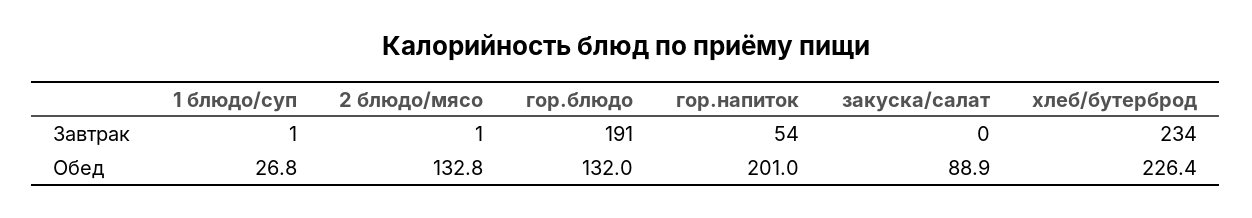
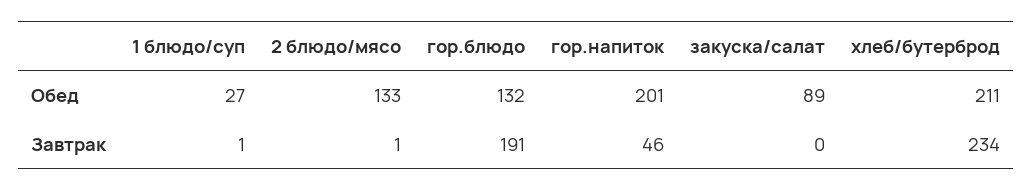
  {
    "1 блюдо/суп": {
      "Завтрак": 1,
      "Обед": 26.8
    },
    "2 блюдо/мясо": {
      "Завтрак": 1,
      "Обед": 132.8
    },
    "гор.блюдо": {
      "Завтрак": 191,
      "Обед": 132
    },
    "гор.напиток": {
-     "Завтрак": 54,
+     "Завтрак": 46,
      "Обед": 201
    },
    "закуска/салат": {
      "Завтрак": 0,
      "Обед": 88.9
    },
    "хлеб/бутерброд": {
      "Завтрак": 234,
-     "Обед": 226.4
+     "Обед": 211
    }
  }

